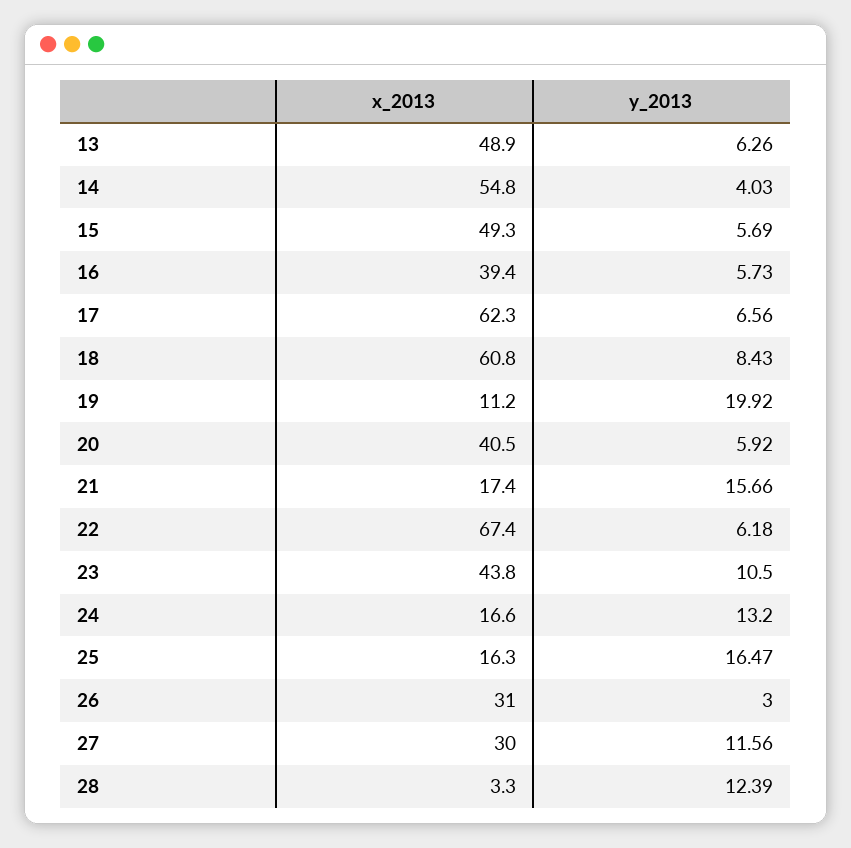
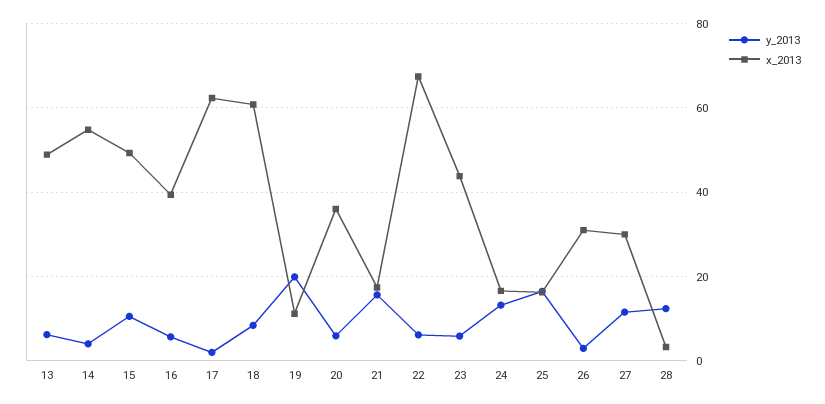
  {
    "x_2013": {
      "13": 48.9,
      "14": 54.8,
      "15": 49.3,
      "16": 39.4,
      "17": 62.3,
      "18": 60.8,
      "19": 11.2,
-     "20": 40.5,
+     "20": 36,
      "21": 17.4,
      "22": 67.4,
      "23": 43.8,
      "24": 16.6,
      "25": 16.3,
      "26": 31,
      "27": 30,
      "28": 3.3
    },
    "y_2013": {
      "13": 6.26,
      "14": 4.03,
-     "15": 5.69,
+     "15": 10,
      "16": 5.73,
-     "17": 6.56,
+     "17": 2,
      "18": 8.43,
      "19": 19.92,
      "20": 5.92,
      "21": 15.66,
      "22": 6.18,
-     "23": 10.5,
+     "23": 6,
      "24": 13.2,
      "25": 16.47,
      "26": 3,
      "27": 11.56,
      "28": 12.39
    }
  }

